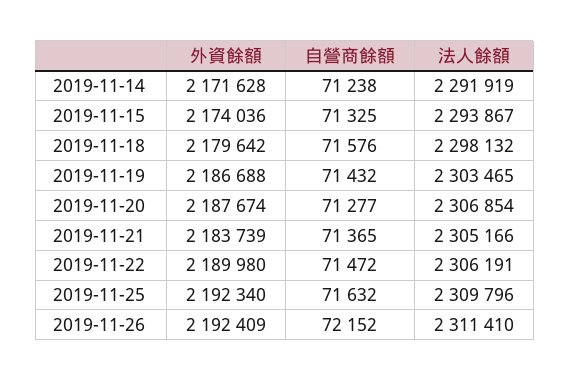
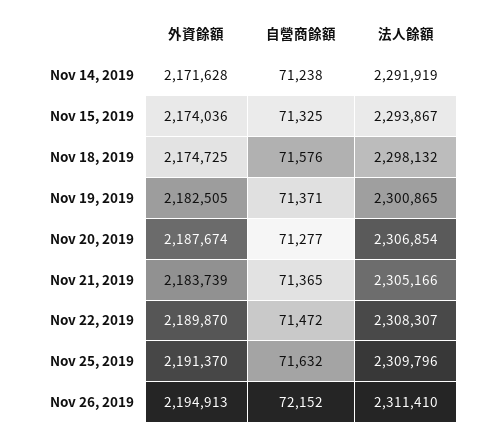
  {
    "外資餘額": {
      "2019-11-14": 2171628,
      "2019-11-15": 2174036,
-     "2019-11-18": 2179642,
+     "2019-11-18": 2174725,
-     "2019-11-19": 2186688,
+     "2019-11-19": 2182505,
      "2019-11-20": 2187674,
      "2019-11-21": 2183739,
-     "2019-11-22": 2189980,
+     "2019-11-22": 2189870,
-     "2019-11-25": 2192340,
+     "2019-11-25": 2191370,
-     "2019-11-26": 2192409
+     "2019-11-26": 2194913
    },
    "自營商餘額": {
      "2019-11-14": 71238,
      "2019-11-15": 71325,
      "2019-11-18": 71576,
-     "2019-11-19": 71432,
+     "2019-11-19": 71371,
      "2019-11-20": 71277,
      "2019-11-21": 71365,
      "2019-11-22": 71472,
      "2019-11-25": 71632,
      "2019-11-26": 72152
    },
    "法人餘額": {
      "2019-11-14": 2291919,
      "2019-11-15": 2293867,
      "2019-11-18": 2298132,
-     "2019-11-19": 2303465,
+     "2019-11-19": 2300865,
      "2019-11-20": 2306854,
      "2019-11-21": 2305166,
-     "2019-11-22": 2306191,
+     "2019-11-22": 2308307,
      "2019-11-25": 2309796,
      "2019-11-26": 2311410
    }
  }

